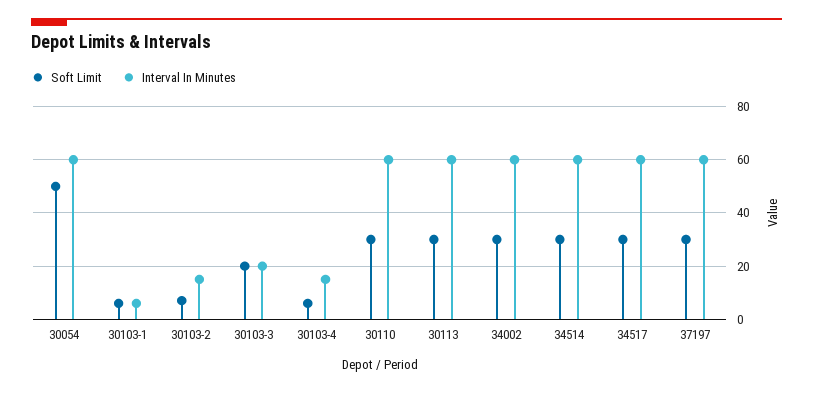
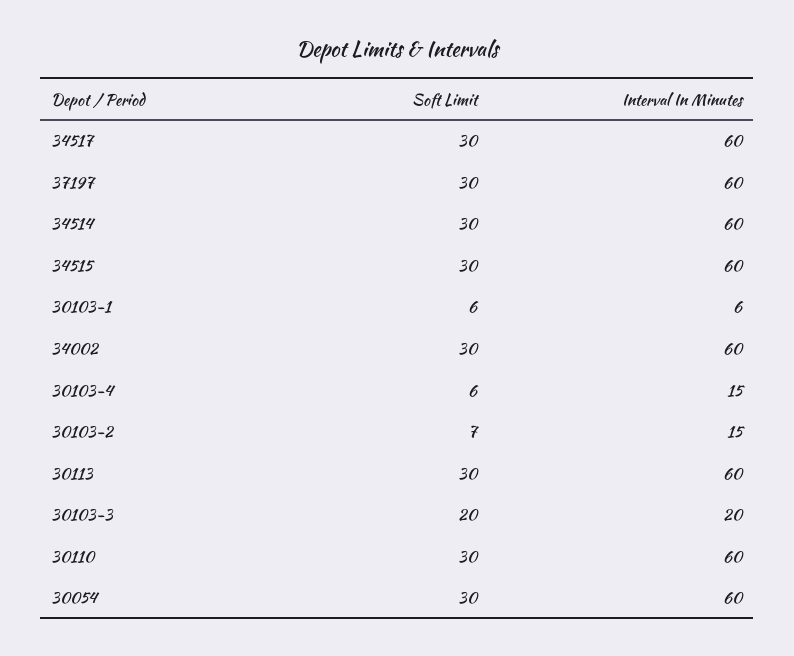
  {
    "Soft Limit": {
-     "30054": 50,
+     "30054": 30,
      "30103-1": 6,
      "30103-2": 7,
      "30103-3": 20,
      "30103-4": 6,
      "30110": 30,
      "30113": 30,
      "34002": 30,
      "34514": 30,
      "34517": 30,
-     "37197": 30
+     "37197": 30,
+     "34515": 30
    },
    "Interval In Minutes": {
      "30054": 60,
      "30103-1": 6,
      "30103-2": 15,
      "30103-3": 20,
      "30103-4": 15,
      "30110": 60,
      "30113": 60,
      "34002": 60,
      "34514": 60,
      "34517": 60,
-     "37197": 60
+     "37197": 60,
+     "34515": 60
    }
  }

